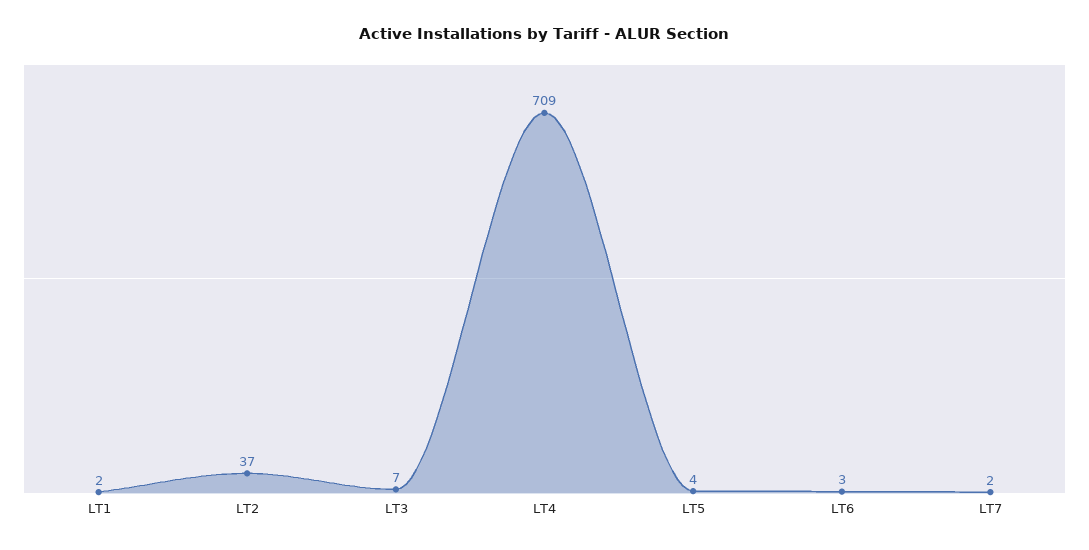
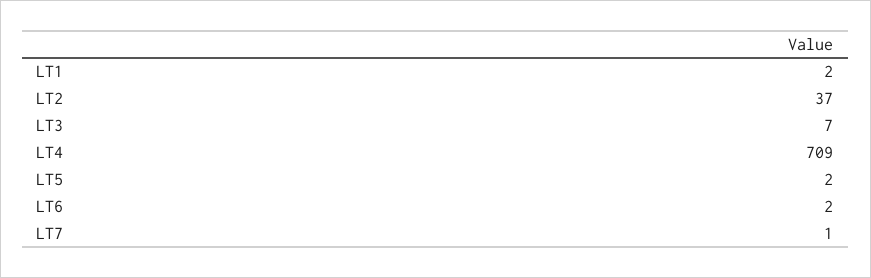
  {
    "LT1": 2,
    "LT2": 37,
    "LT3": 7,
    "LT4": 709,
-   "LT5": 4,
+   "LT5": 2,
-   "LT6": 3,
+   "LT6": 2,
-   "LT7": 2
+   "LT7": 1
  }

